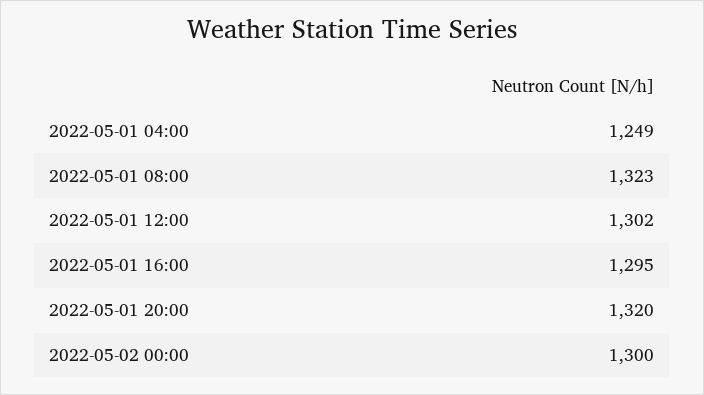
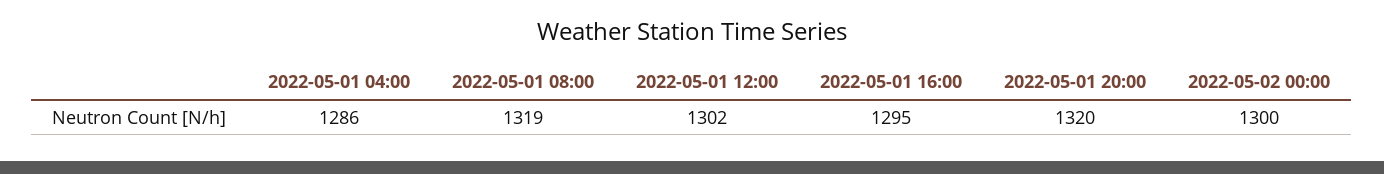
  {
-   "2022-05-01 04:00": 1249,
+   "2022-05-01 04:00": 1286,
-   "2022-05-01 08:00": 1323,
+   "2022-05-01 08:00": 1319,
    "2022-05-01 12:00": 1302,
    "2022-05-01 16:00": 1295,
    "2022-05-01 20:00": 1320,
    "2022-05-02 00:00": 1300
  }

